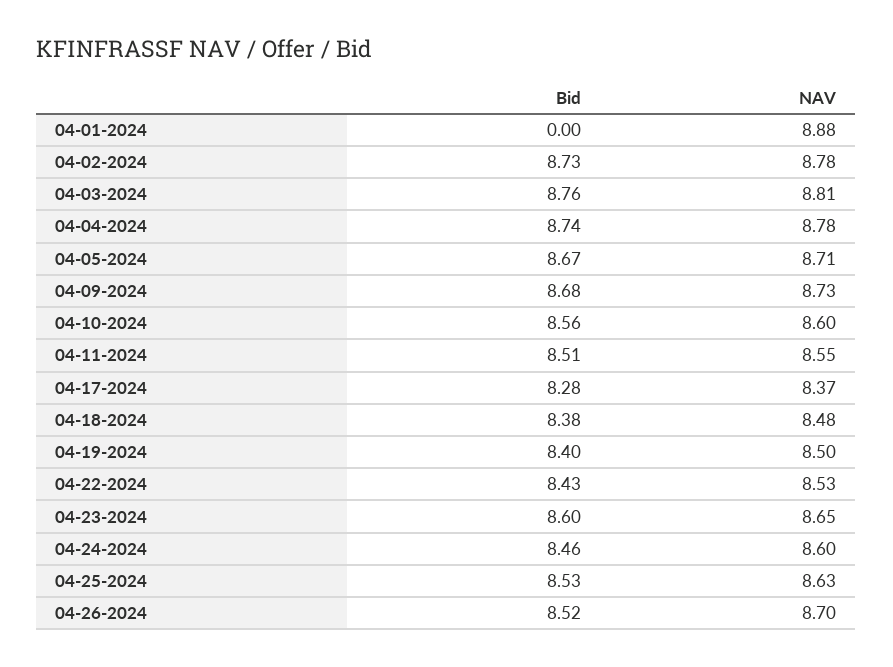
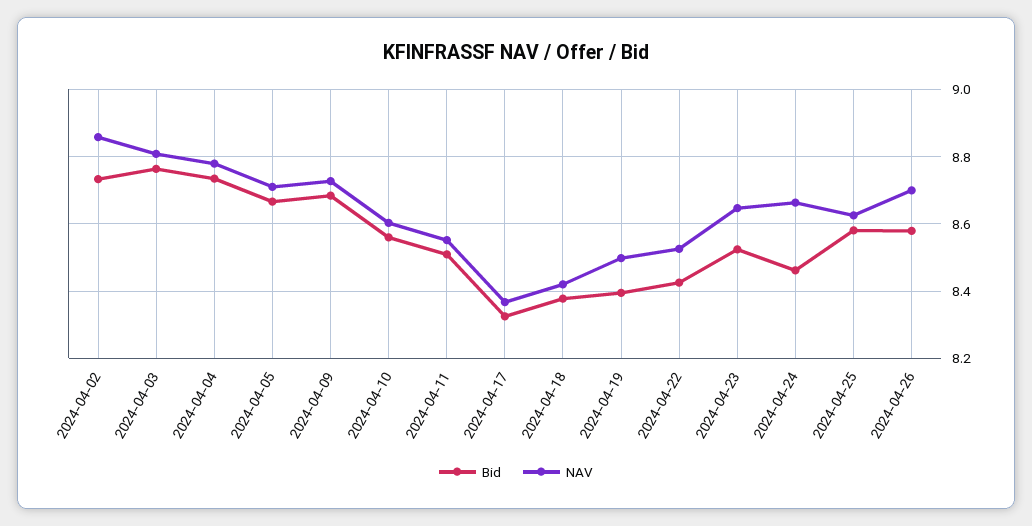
  {
    "Bid": {
-     "04-01-2024": 0,
      "04-02-2024": 8.73,
      "04-03-2024": 8.76,
      "04-04-2024": 8.74,
      "04-05-2024": 8.67,
      "04-09-2024": 8.68,
      "04-10-2024": 8.56,
      "04-11-2024": 8.51,
-     "04-17-2024": 8.28,
+     "04-17-2024": 8.32,
      "04-18-2024": 8.38,
      "04-19-2024": 8.4,
      "04-22-2024": 8.43,
-     "04-23-2024": 8.6,
+     "04-23-2024": 8.52,
      "04-24-2024": 8.46,
-     "04-25-2024": 8.53,
+     "04-25-2024": 8.58,
-     "04-26-2024": 8.52
+     "04-26-2024": 8.58
    },
    "NAV": {
-     "04-01-2024": 8.88,
-     "04-02-2024": 8.78,
+     "04-02-2024": 8.86,
      "04-03-2024": 8.81,
      "04-04-2024": 8.78,
      "04-05-2024": 8.71,
      "04-09-2024": 8.73,
      "04-10-2024": 8.6,
      "04-11-2024": 8.55,
      "04-17-2024": 8.37,
-     "04-18-2024": 8.48,
+     "04-18-2024": 8.42,
      "04-19-2024": 8.5,
      "04-22-2024": 8.53,
      "04-23-2024": 8.65,
-     "04-24-2024": 8.6,
+     "04-24-2024": 8.66,
      "04-25-2024": 8.63,
      "04-26-2024": 8.7
    }
  }

